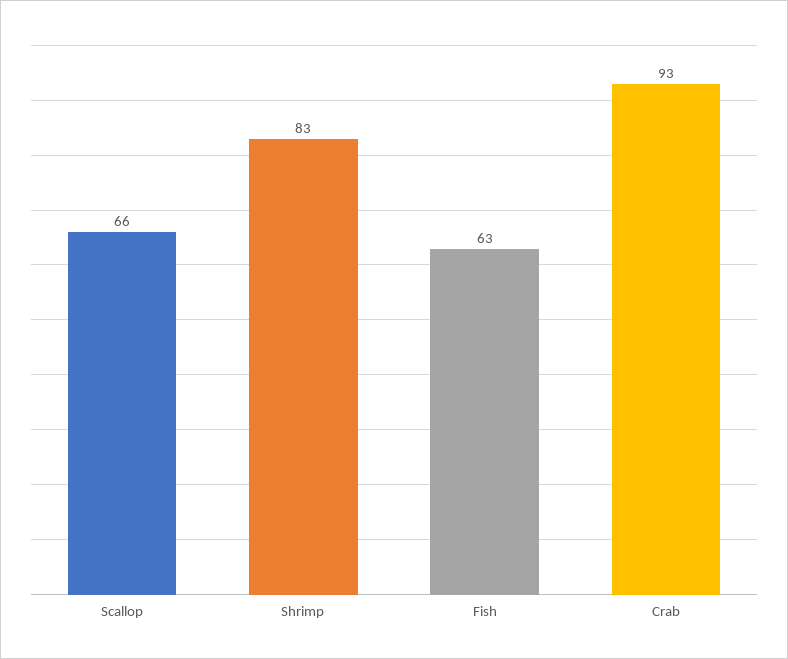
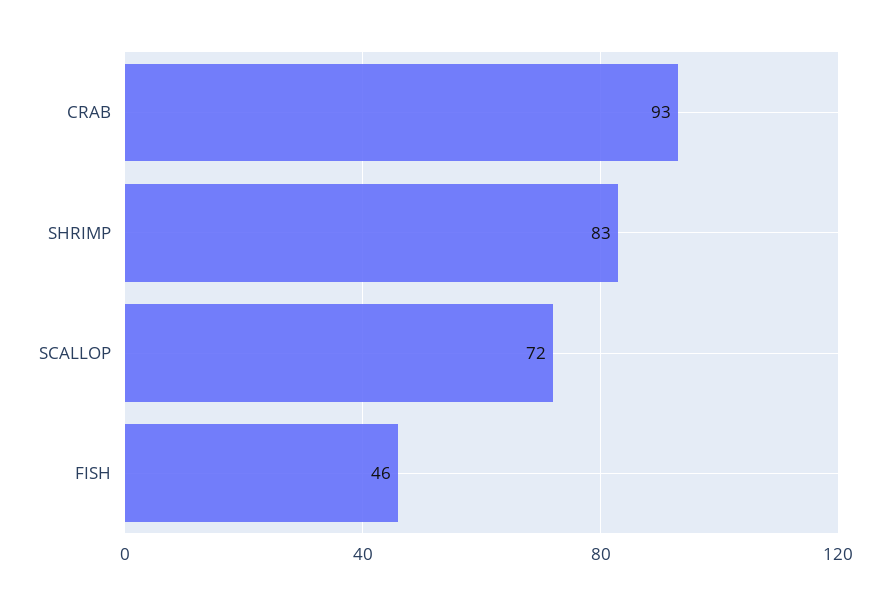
  {
-   "Scallop": 66,
+   "Scallop": 72,
    "Shrimp": 83,
-   "Fish": 63,
+   "Fish": 46,
    "Crab": 93
  }

